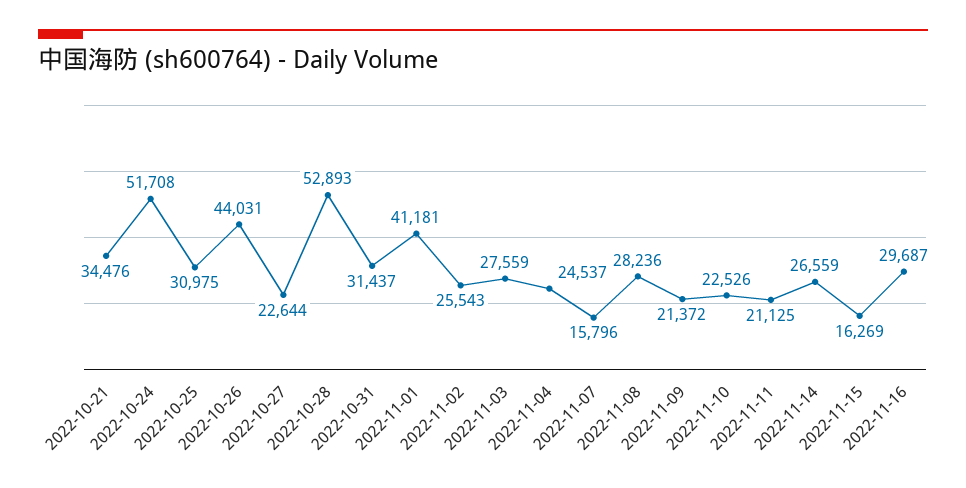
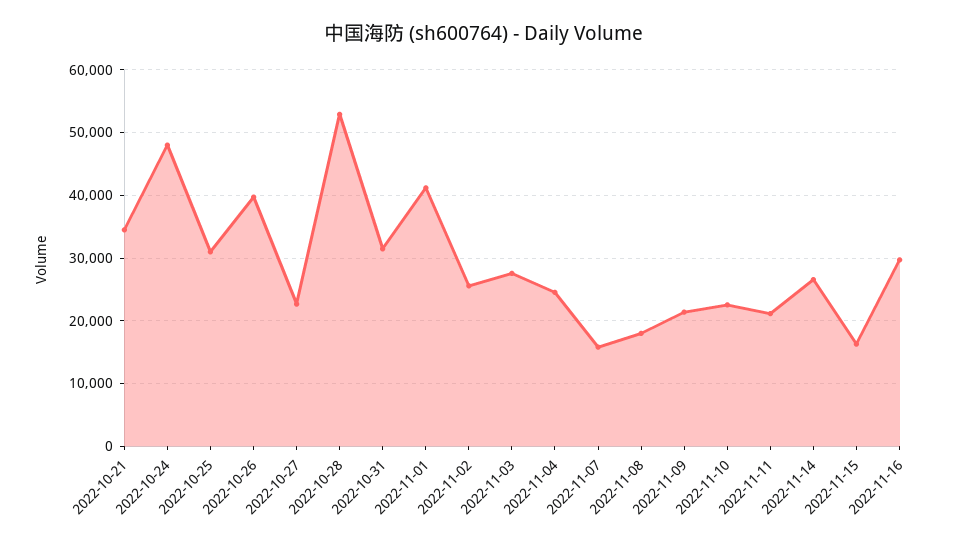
  {
    "2022-10-21": 34476,
-   "2022-10-24": 51708,
+   "2022-10-24": 48000,
    "2022-10-25": 30975,
-   "2022-10-26": 44031,
+   "2022-10-26": 40000,
    "2022-10-27": 22644,
    "2022-10-28": 52893,
    "2022-10-31": 31437,
    "2022-11-01": 41181,
    "2022-11-02": 25543,
    "2022-11-03": 27559,
    "2022-11-04": 24537,
    "2022-11-07": 15796,
-   "2022-11-08": 28236,
+   "2022-11-08": 18000,
    "2022-11-09": 21372,
    "2022-11-10": 22526,
    "2022-11-11": 21125,
    "2022-11-14": 26559,
    "2022-11-15": 16269,
    "2022-11-16": 29687
  }

